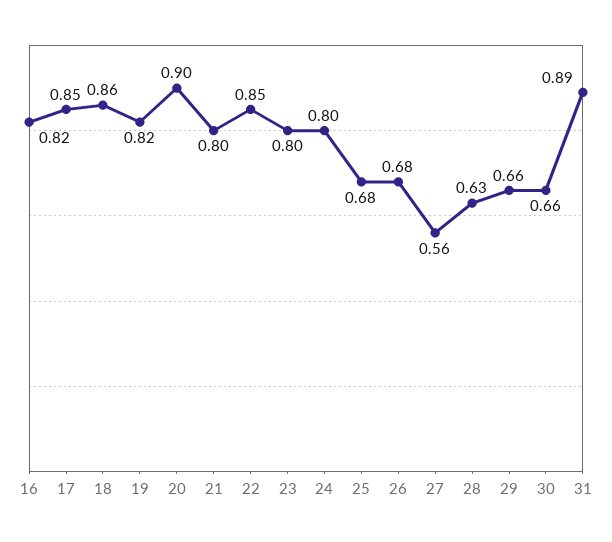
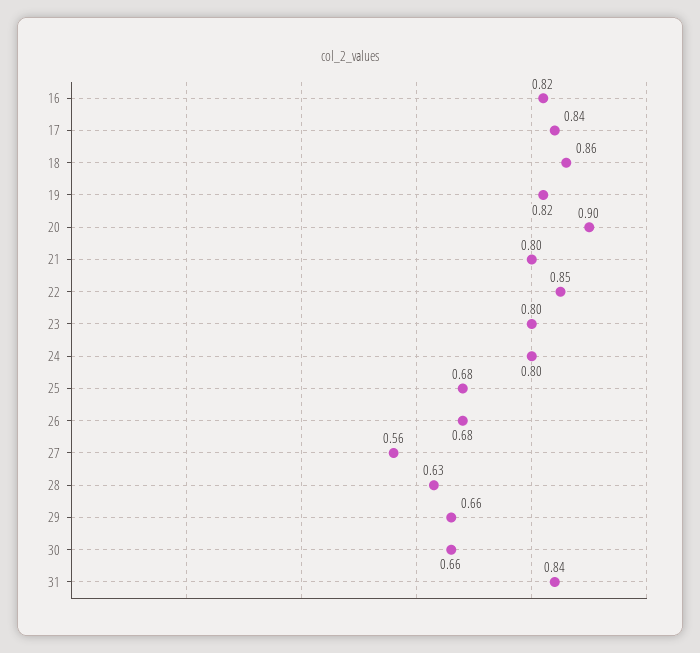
  {
    "16": 0.82,
-   "17": 0.85,
+   "17": 0.84,
    "18": 0.86,
    "19": 0.82,
    "20": 0.9,
    "21": 0.8,
    "22": 0.85,
    "23": 0.8,
    "24": 0.8,
    "25": 0.68,
    "26": 0.68,
    "27": 0.56,
    "28": 0.63,
    "29": 0.66,
    "30": 0.66,
-   "31": 0.89
+   "31": 0.84
  }

